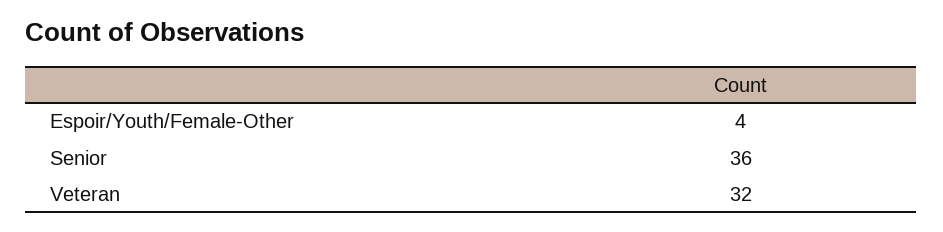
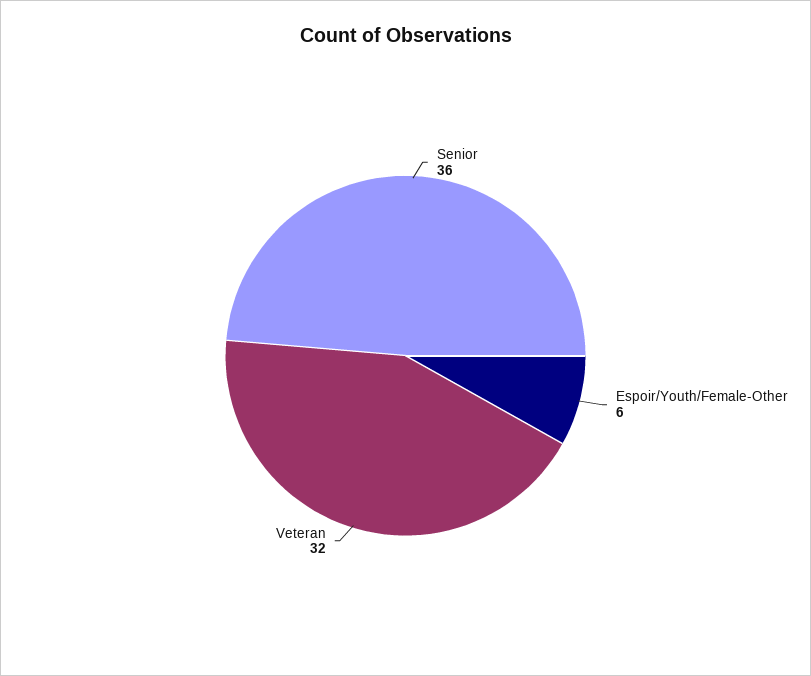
  {
-   "Espoir/Youth/Female-Other": 4,
+   "Espoir/Youth/Female-Other": 6,
    "Senior": 36,
    "Veteran": 32
  }

